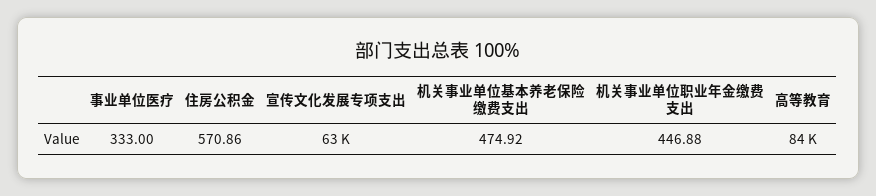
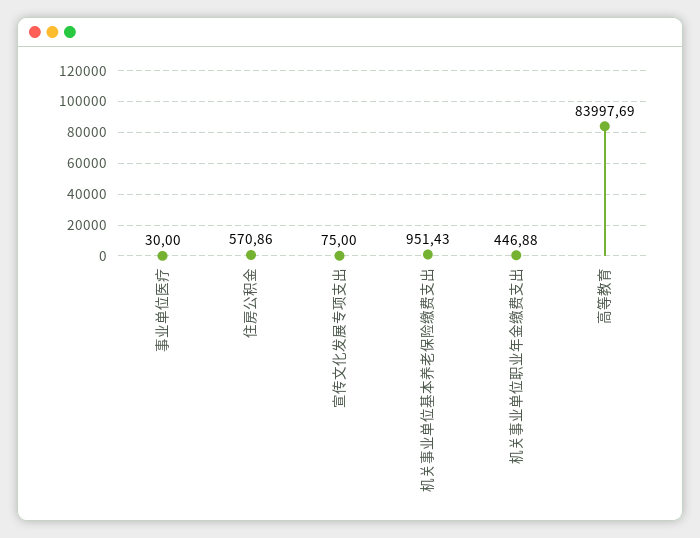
  {
-   "事业单位医疗": 333,
+   "事业单位医疗": 30,
    "住房公积金": 570.86,
-   "宣传文化发展专项支出": 63000,
+   "宣传文化发展专项支出": 75,
-   "机关事业单位基本养老保险缴费支出": 474.92,
+   "机关事业单位基本养老保险缴费支出": 951.43,
    "机关事业单位职业年金缴费支出": 446.88,
    "高等教育": 83997.69
  }

